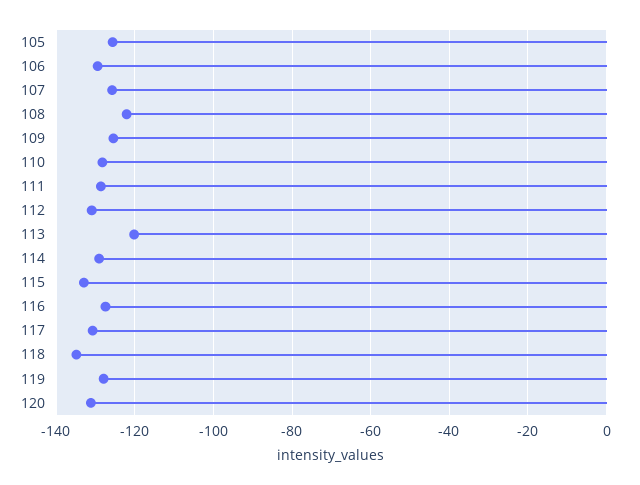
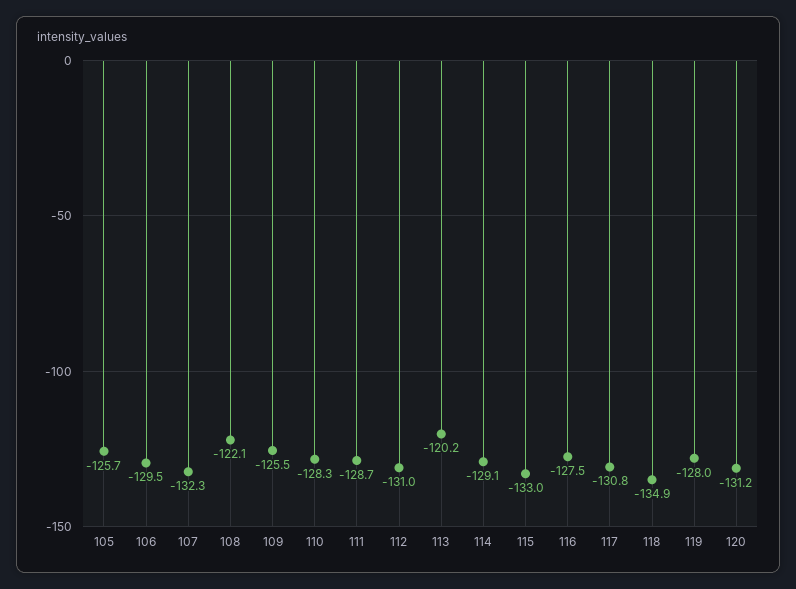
  {
    "105": -125.7,
    "106": -129.5,
-   "107": -126,
+   "107": -132.3,
    "108": -122.1,
    "109": -125.5,
    "110": -128.3,
    "111": -128.7,
    "112": -131,
    "113": -120.2,
    "114": -129.1,
    "115": -133,
    "116": -127.5,
    "117": -130.8,
    "118": -134.9,
    "119": -128,
    "120": -131.2
  }

